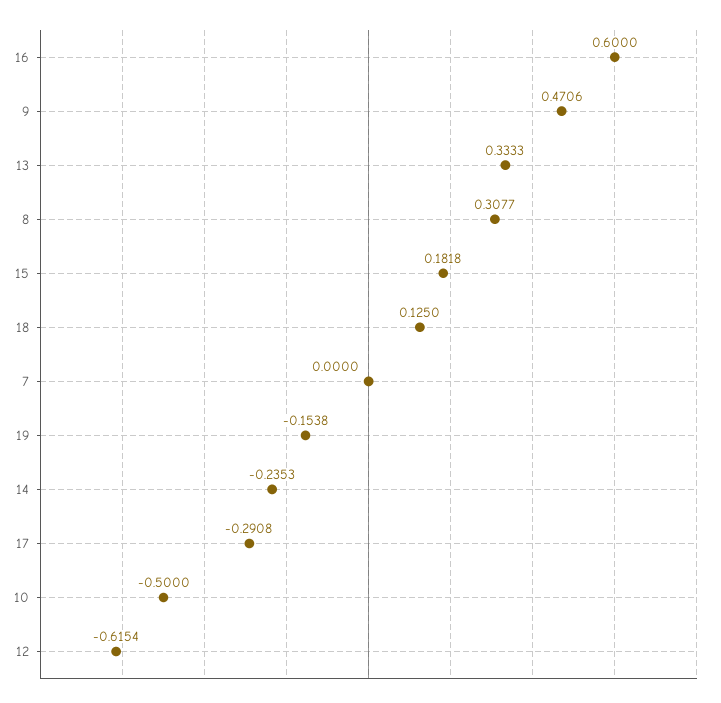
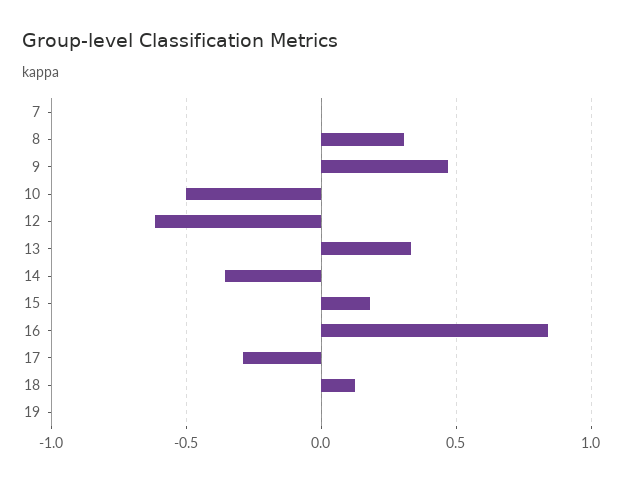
  {
-   "16": 0.6,
+   "16": 0.85,
    "9": 0.4706,
    "13": 0.3333,
    "8": 0.3077,
    "15": 0.1818,
    "18": 0.125,
    "7": 0,
-   "19": -0.1538,
+   "19": 0,
-   "14": -0.2353,
+   "14": -0.35,
    "17": -0.2908,
    "10": -0.5,
    "12": -0.6154
  }

